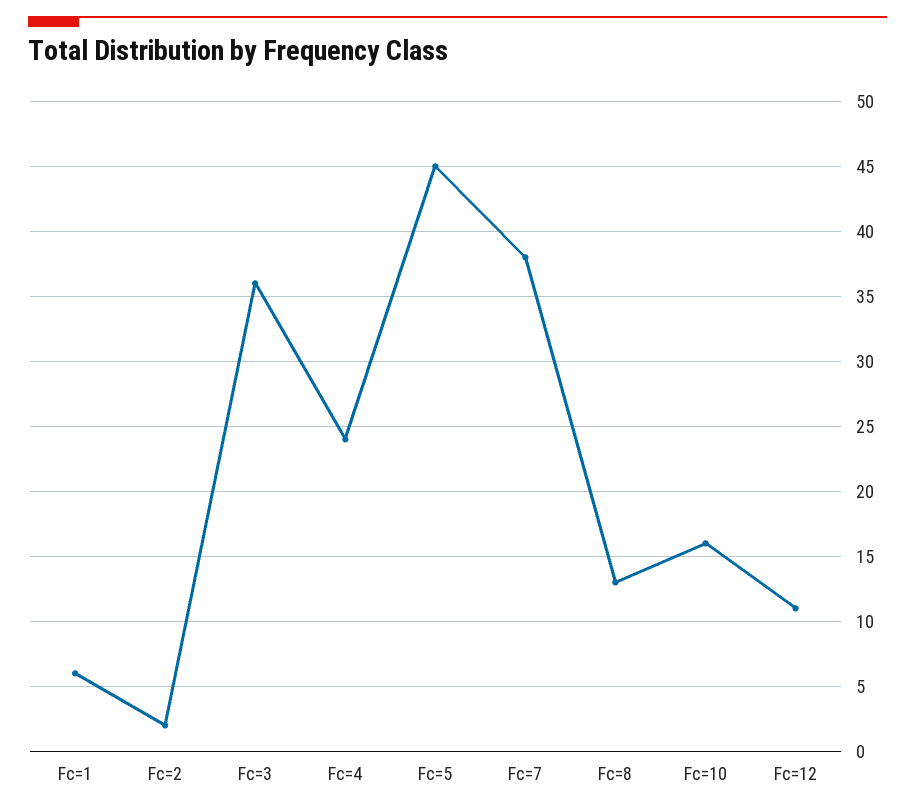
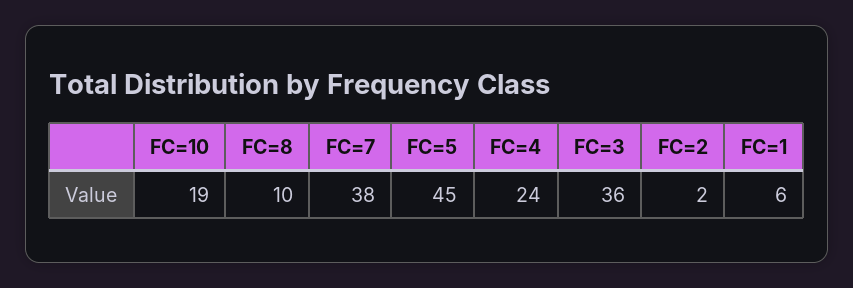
  {
    "Fc=1": 6,
    "Fc=2": 2,
    "Fc=3": 36,
    "Fc=4": 24,
    "Fc=5": 45,
    "Fc=7": 38,
-   "Fc=8": 13,
+   "Fc=8": 10,
-   "Fc=10": 16,
+   "Fc=10": 19
-   "Fc=12": 11
  }

